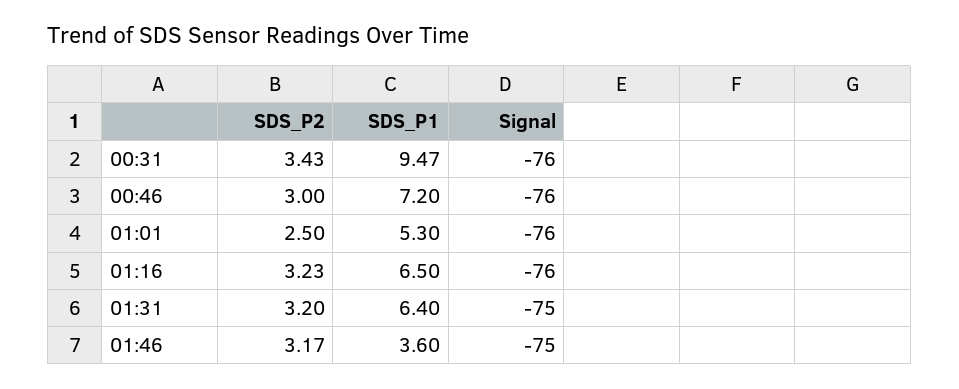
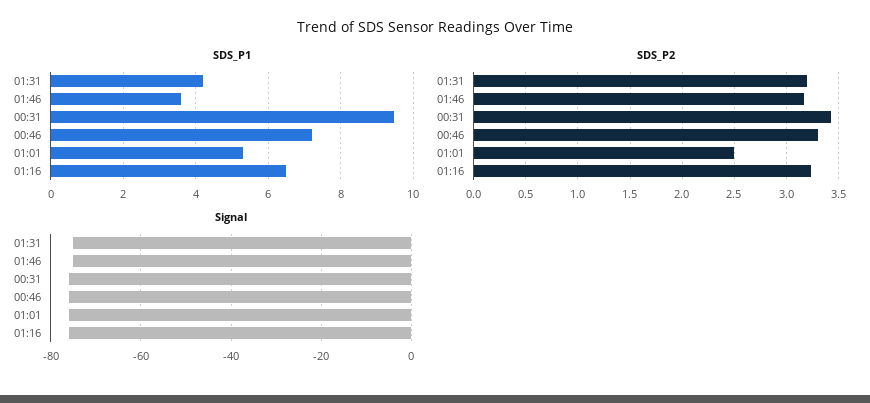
  {
    "SDS_P2": {
      "00:31": 3.43,
-     "00:46": 3,
+     "00:46": 3.3,
      "01:01": 2.5,
      "01:16": 3.23,
      "01:31": 3.2,
      "01:46": 3.17
    },
    "SDS_P1": {
      "00:31": 9.47,
      "00:46": 7.2,
      "01:01": 5.3,
      "01:16": 6.5,
-     "01:31": 6.4,
+     "01:31": 4.2,
      "01:46": 3.6
    },
    "Signal": {
      "00:31": -76,
      "00:46": -76,
      "01:01": -76,
      "01:16": -76,
      "01:31": -75,
      "01:46": -75
    }
  }

